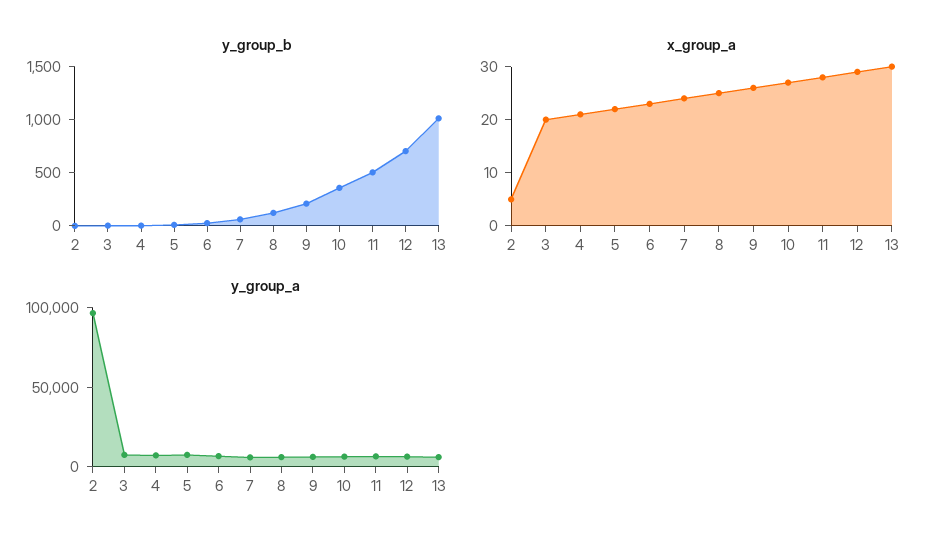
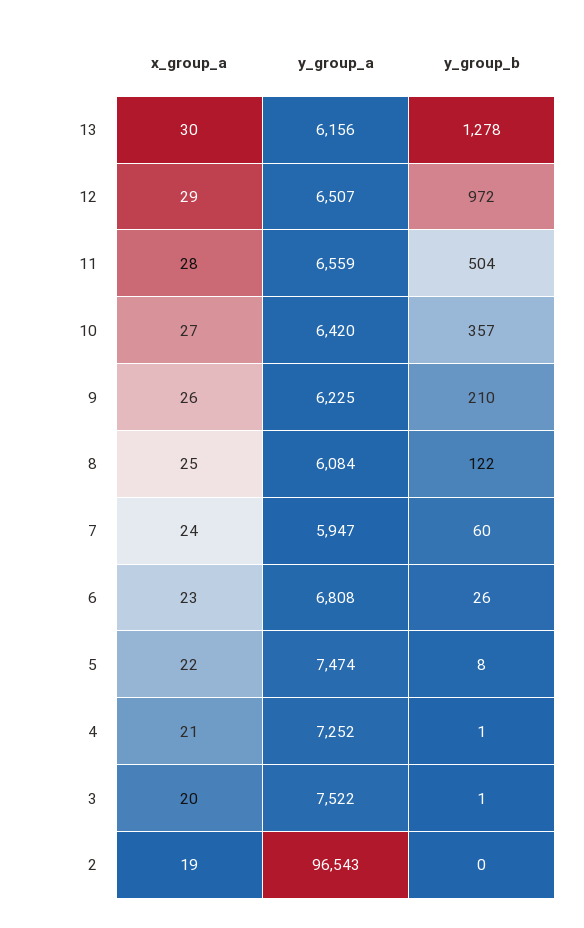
  {
    "y_group_b": {
      "2": 0,
      "3": 1,
      "4": 1,
      "5": 8,
      "6": 26,
      "7": 60,
      "8": 122,
      "9": 210,
      "10": 357,
      "11": 504,
-     "12": 700,
+     "12": 972,
-     "13": 1000
+     "13": 1278
    },
    "x_group_a": {
-     "2": 5,
+     "2": 19,
      "3": 20,
      "4": 21,
      "5": 22,
      "6": 23,
      "7": 24,
      "8": 25,
      "9": 26,
      "10": 27,
      "11": 28,
      "12": 29,
      "13": 30
    },
    "y_group_a": {
      "2": 96543,
      "3": 7522,
      "4": 7252,
      "5": 7474,
      "6": 6808,
      "7": 5947,
      "8": 6084,
      "9": 6225,
      "10": 6420,
      "11": 6559,
      "12": 6507,
      "13": 6156
    }
  }

